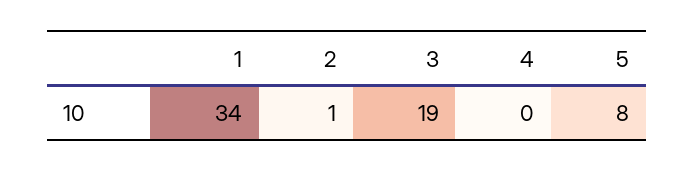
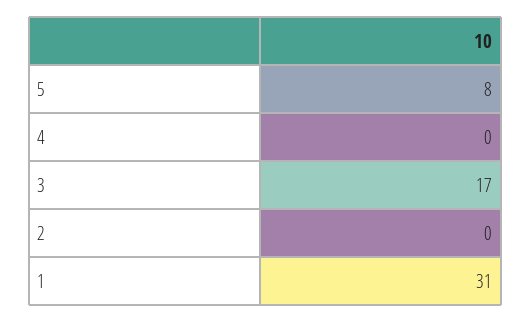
  {
-   "1": 34,
+   "1": 31,
-   "2": 1,
+   "2": 0,
-   "3": 19,
+   "3": 17,
    "4": 0,
    "5": 8
  }

